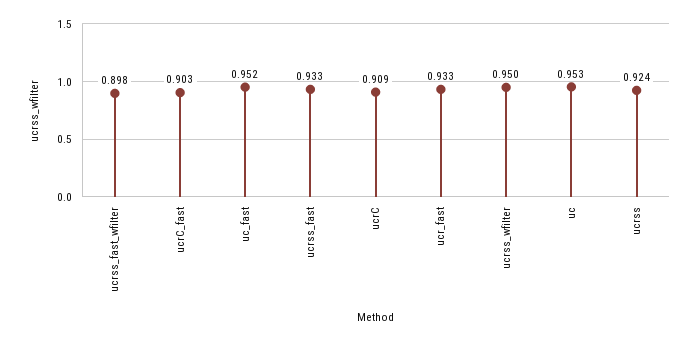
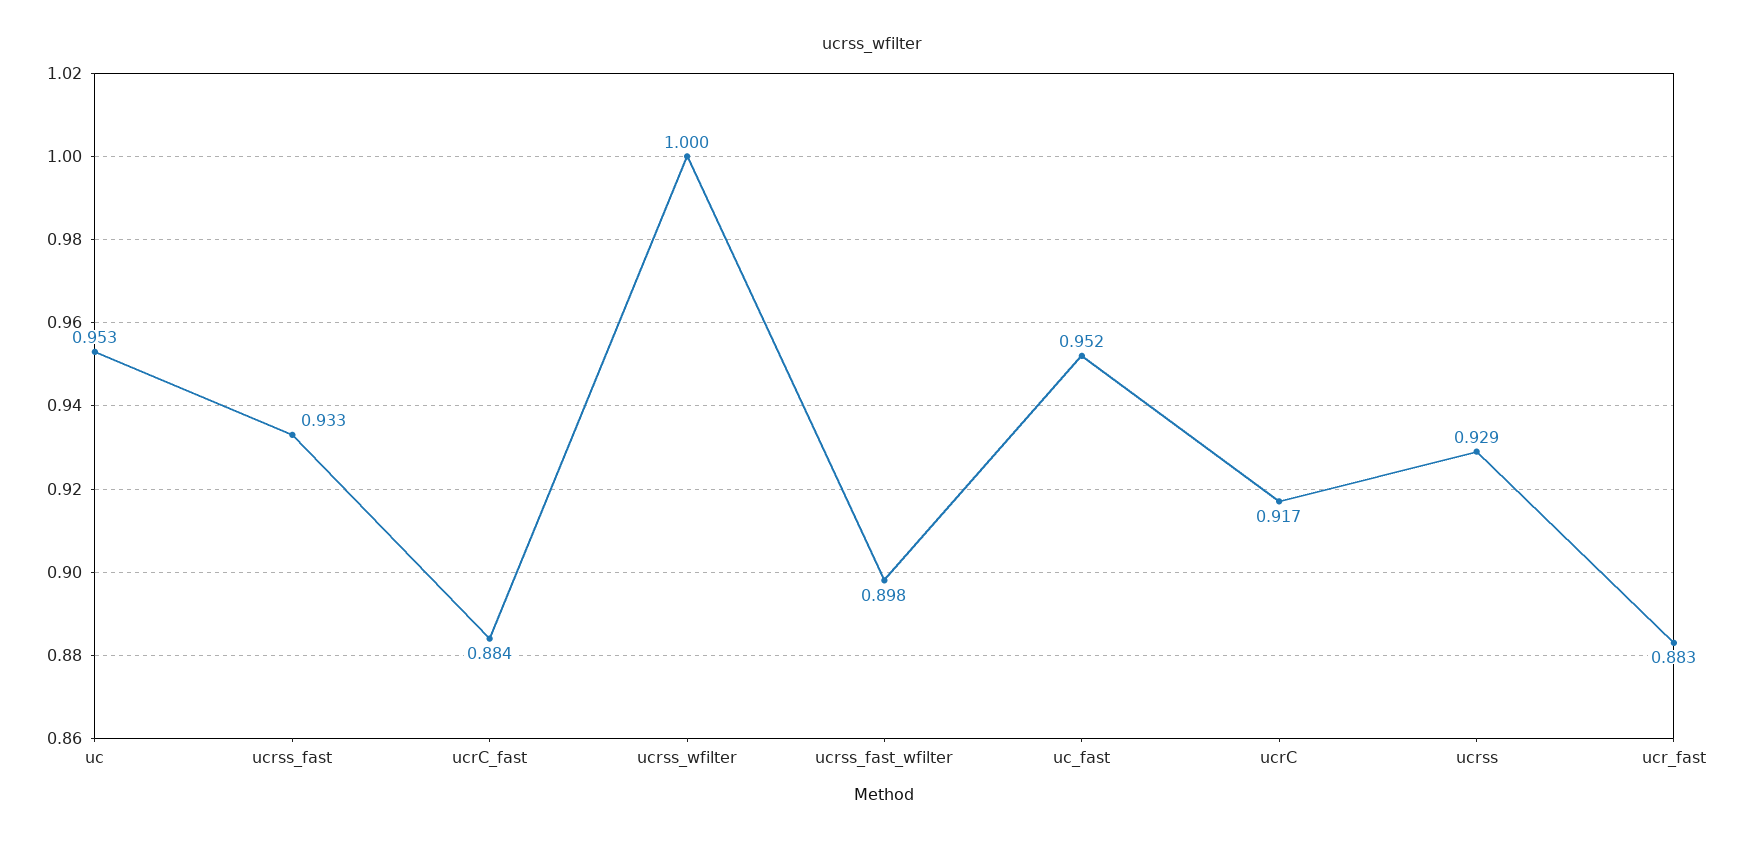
  {
    "ucrss_fast_wfilter": 0.898,
-   "ucrC_fast": 0.903,
+   "ucrC_fast": 0.884,
    "uc_fast": 0.952,
    "ucrss_fast": 0.933,
-   "ucrC": 0.909,
+   "ucrC": 0.917,
-   "ucr_fast": 0.933,
+   "ucr_fast": 0.883,
-   "ucrss_wfilter": 0.95,
+   "ucrss_wfilter": 1,
    "uc": 0.953,
-   "ucrss": 0.924
+   "ucrss": 0.929
  }

